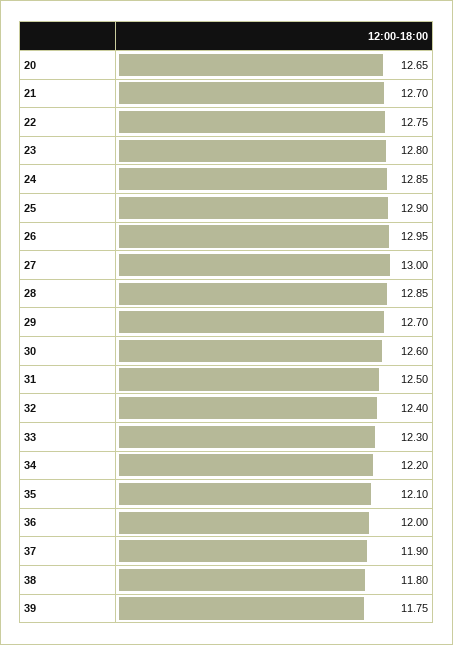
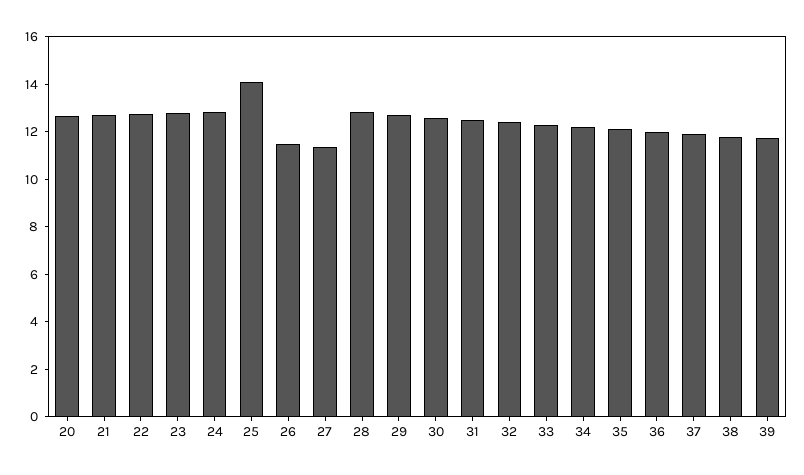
  {
    "20": 12.65,
    "21": 12.7,
    "22": 12.75,
    "23": 12.8,
    "24": 12.85,
-   "25": 12.9,
+   "25": 14,
-   "26": 12.95,
+   "26": 11.5,
-   "27": 13,
+   "27": 11.5,
    "28": 12.85,
    "29": 12.7,
    "30": 12.6,
    "31": 12.5,
    "32": 12.4,
    "33": 12.3,
    "34": 12.2,
    "35": 12.1,
    "36": 12,
    "37": 11.9,
    "38": 11.8,
    "39": 11.75
  }

